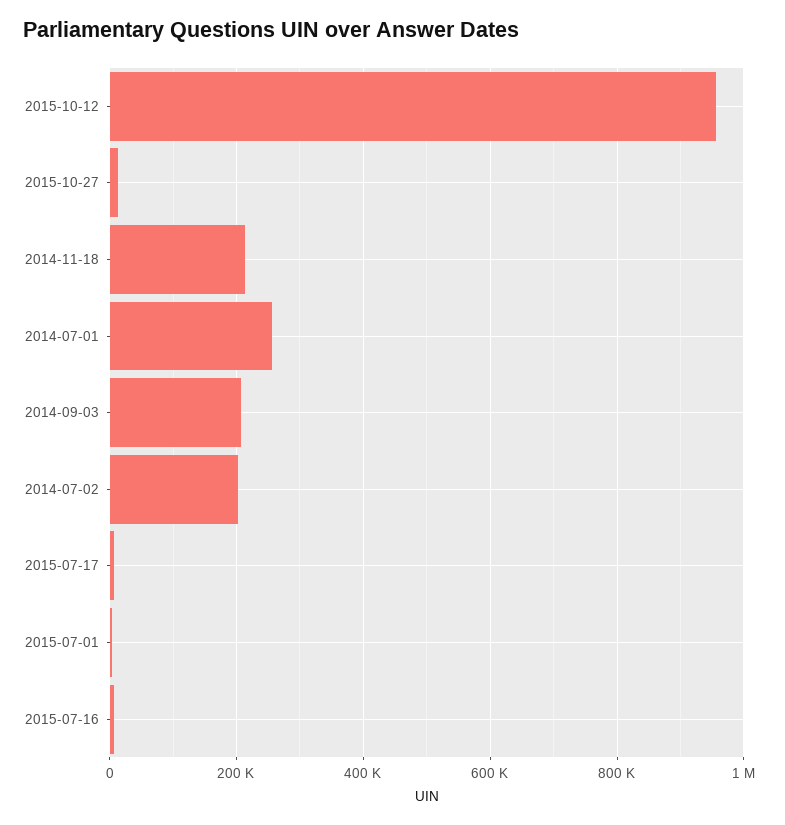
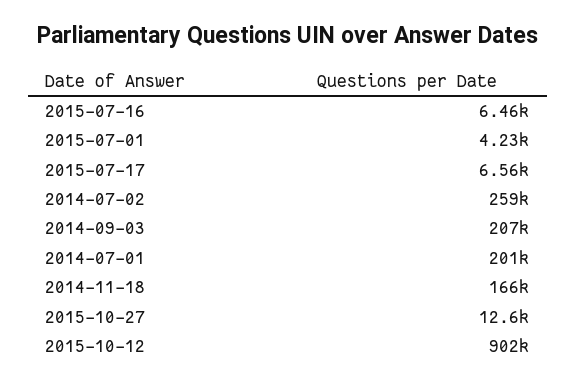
  {
-   "2015-10-12": 960000,
+   "2015-10-12": 902000,
    "2015-10-27": 12600,
-   "2014-11-18": 220000,
+   "2014-11-18": 166000,
-   "2014-07-01": 260000,
+   "2014-07-01": 201000,
    "2014-09-03": 207000,
-   "2014-07-02": 200000,
+   "2014-07-02": 259000,
    "2015-07-17": 6560,
    "2015-07-01": 4230,
    "2015-07-16": 6460
  }

